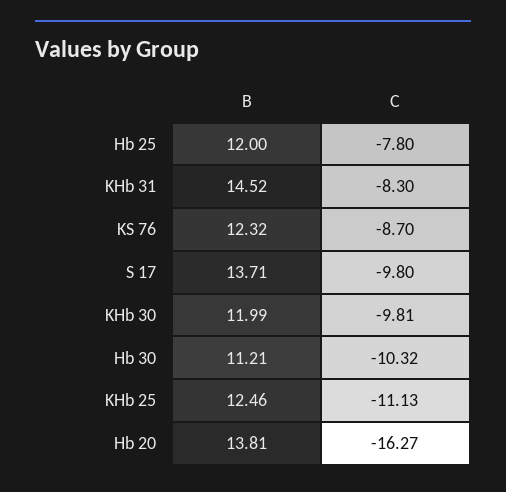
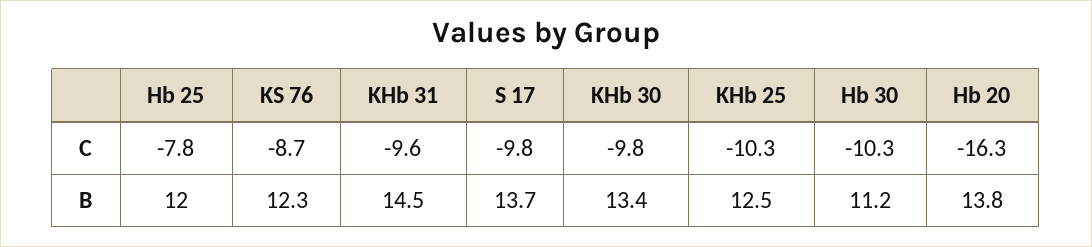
  {
    "B": {
      "Hb 25": 12,
      "KHb 31": 14.52,
      "KS 76": 12.32,
      "S 17": 13.71,
-     "KHb 30": 11.99,
+     "KHb 30": 13.4,
      "Hb 30": 11.21,
      "KHb 25": 12.46,
      "Hb 20": 13.81
    },
    "C": {
      "Hb 25": -7.8,
-     "KHb 31": -8.3,
+     "KHb 31": -9.6,
      "KS 76": -8.7,
      "S 17": -9.8,
      "KHb 30": -9.81,
      "Hb 30": -10.32,
-     "KHb 25": -11.13,
+     "KHb 25": -10.3,
      "Hb 20": -16.27
    }
  }

